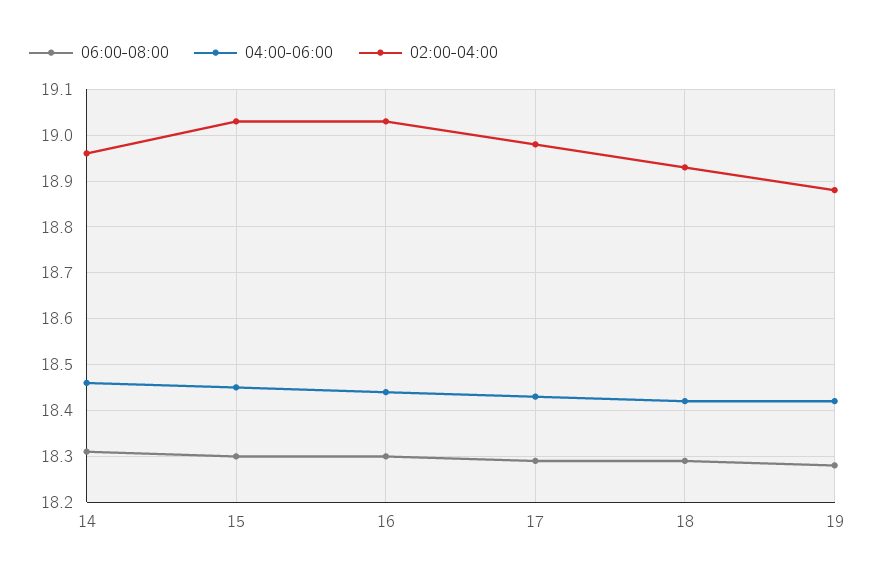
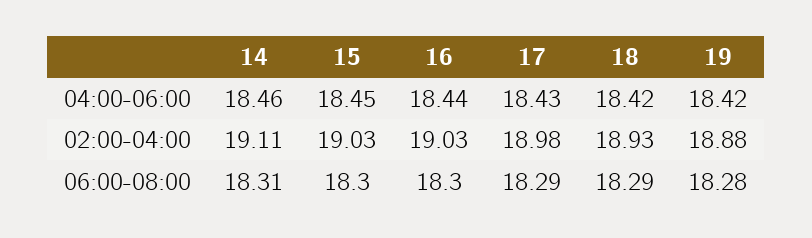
  {
    "06:00-08:00": {
      "14": 18.31,
      "15": 18.3,
      "16": 18.3,
      "17": 18.29,
      "18": 18.29,
      "19": 18.28
    },
    "04:00-06:00": {
      "14": 18.46,
      "15": 18.45,
      "16": 18.44,
      "17": 18.43,
      "18": 18.42,
      "19": 18.42
    },
    "02:00-04:00": {
-     "14": 18.95,
+     "14": 19.11,
      "15": 19.03,
      "16": 19.03,
      "17": 18.98,
      "18": 18.93,
      "19": 18.88
    }
  }

